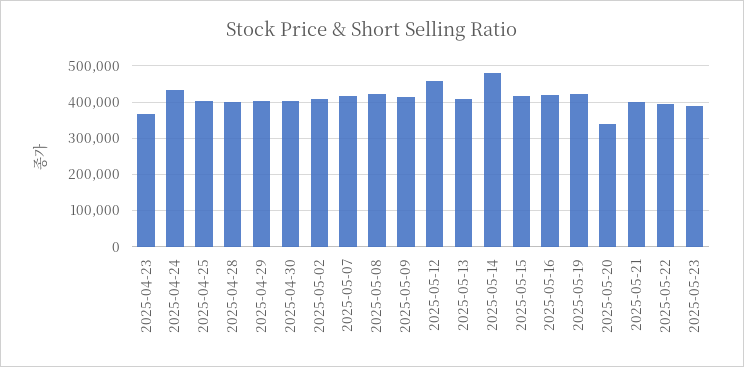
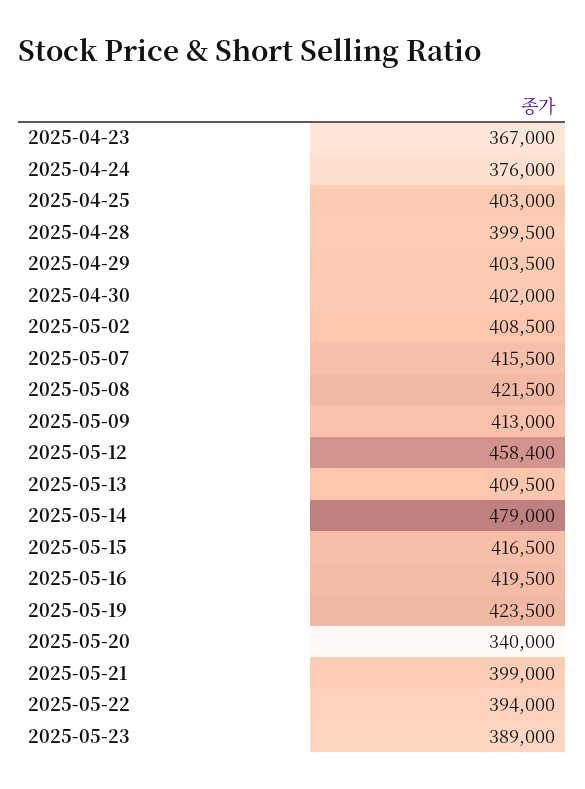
  {
    "2025-04-23": 367000,
-   "2025-04-24": 440000,
+   "2025-04-24": 376000,
    "2025-04-25": 403000,
    "2025-04-28": 399500,
    "2025-04-29": 403500,
    "2025-04-30": 402000,
    "2025-05-02": 408500,
    "2025-05-07": 415500,
    "2025-05-08": 421500,
    "2025-05-09": 413000,
    "2025-05-12": 458400,
    "2025-05-13": 409500,
    "2025-05-14": 479000,
    "2025-05-15": 416500,
    "2025-05-16": 419500,
    "2025-05-19": 423500,
    "2025-05-20": 340000,
    "2025-05-21": 399000,
    "2025-05-22": 394000,
    "2025-05-23": 389000
  }

